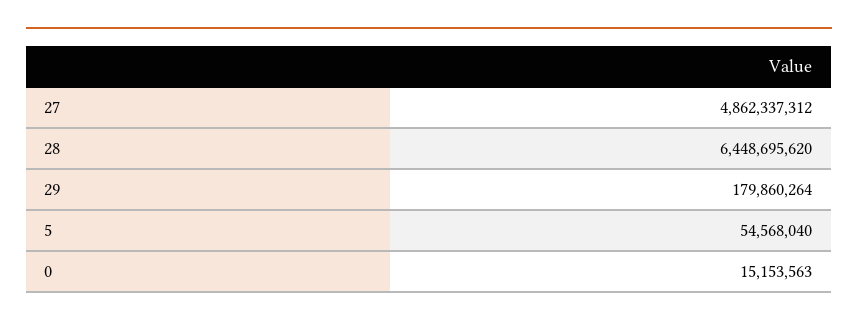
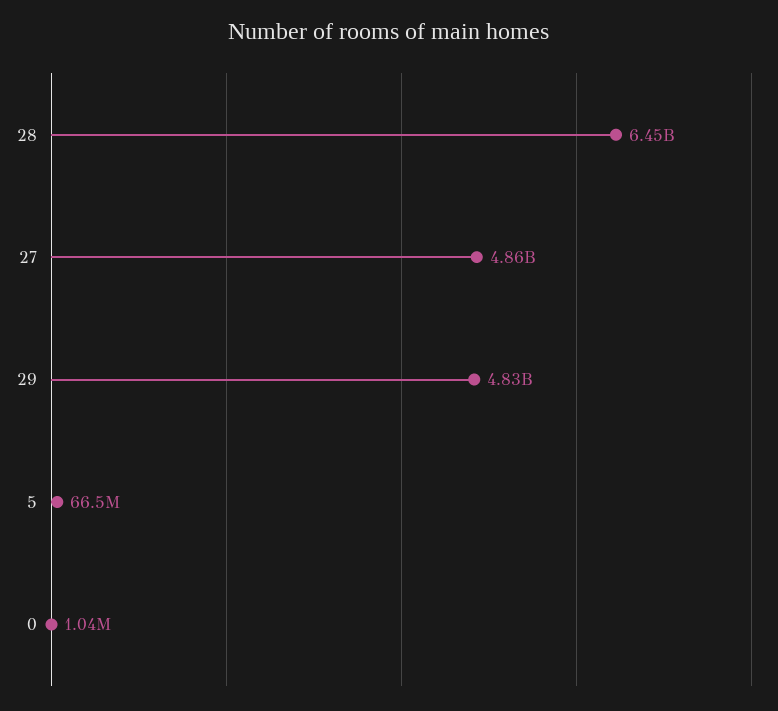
  {
    "27": 4862337312,
    "28": 6448695620,
-   "29": 179860264,
+   "29": 4830000000,
-   "5": 54568040,
+   "5": 66500000,
-   "0": 15153563
+   "0": 1040000
  }

